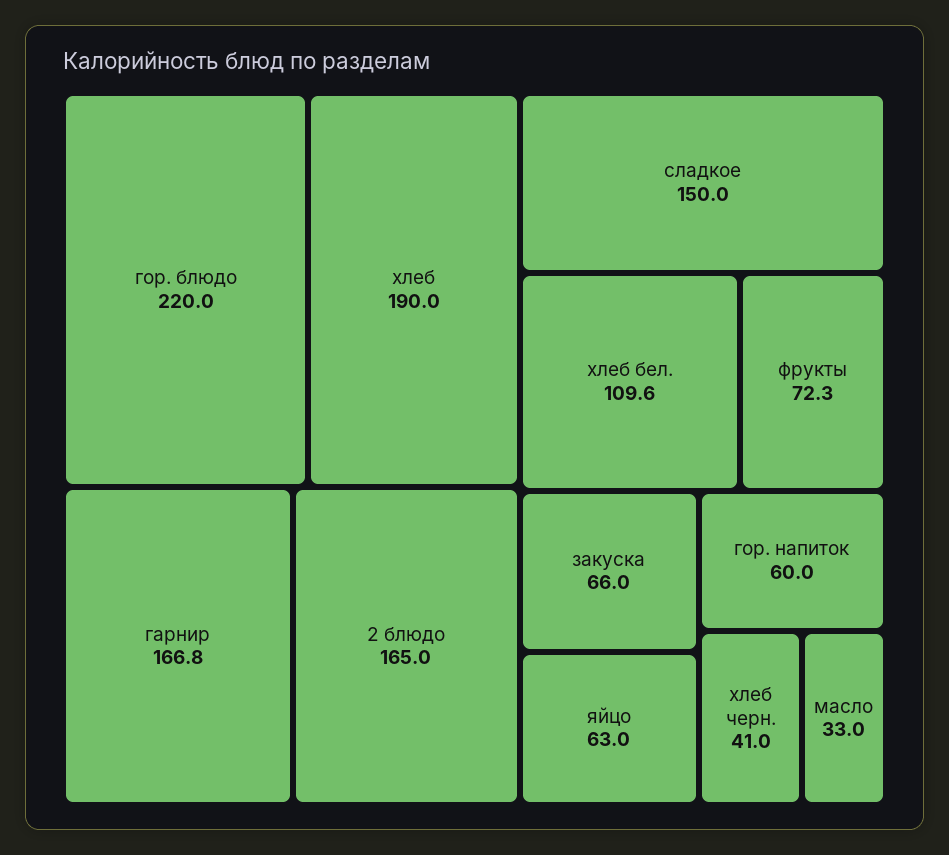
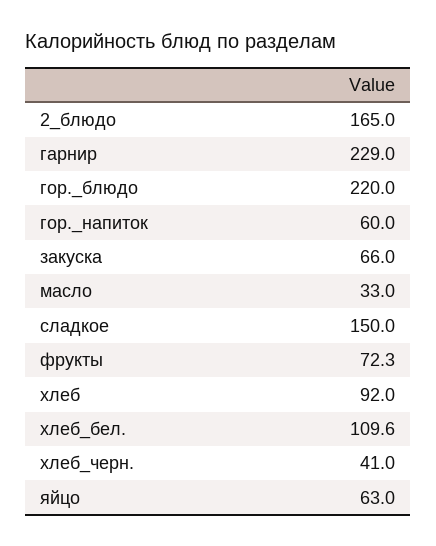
  {
    "гор. блюдо": 220,
-   "хлеб": 190,
+   "хлеб": 92,
-   "гарнир": 166.8,
+   "гарнир": 229,
    "2 блюдо": 165,
    "сладкое": 150,
    "хлеб бел.": 109.6,
    "фрукты": 72.3,
    "закуска": 66,
    "яйцо": 63,
    "гор. напиток": 60,
    "хлеб черн.": 41,
    "масло": 33
  }

